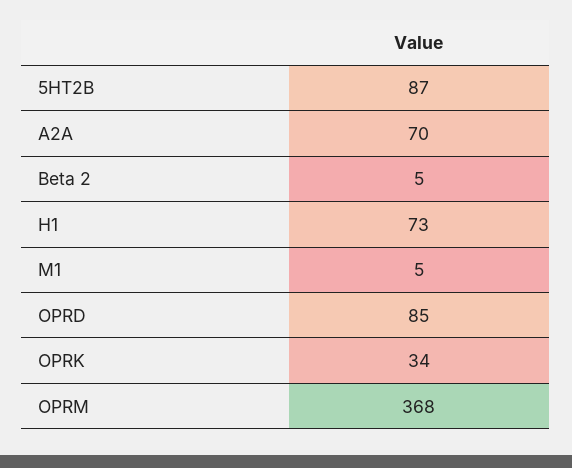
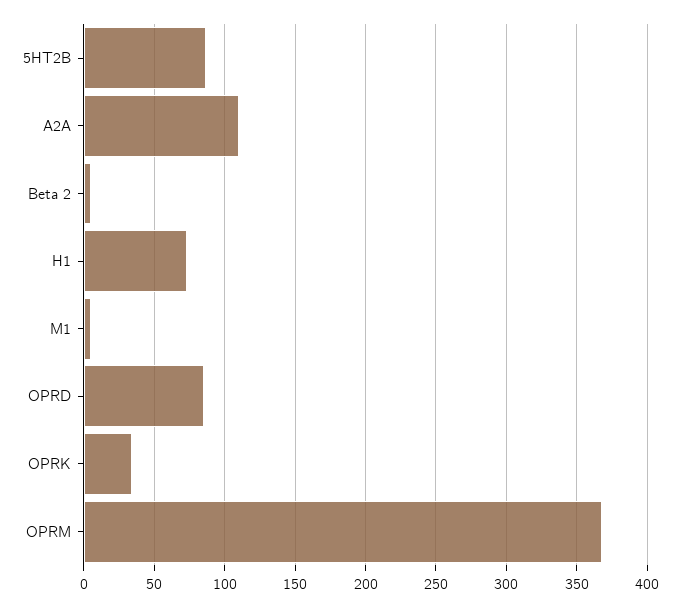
  {
    "5HT2B": 87,
-   "A2A": 70,
+   "A2A": 110,
    "Beta 2": 5,
    "H1": 73,
    "M1": 5,
    "OPRD": 85,
    "OPRK": 34,
    "OPRM": 368
  }

